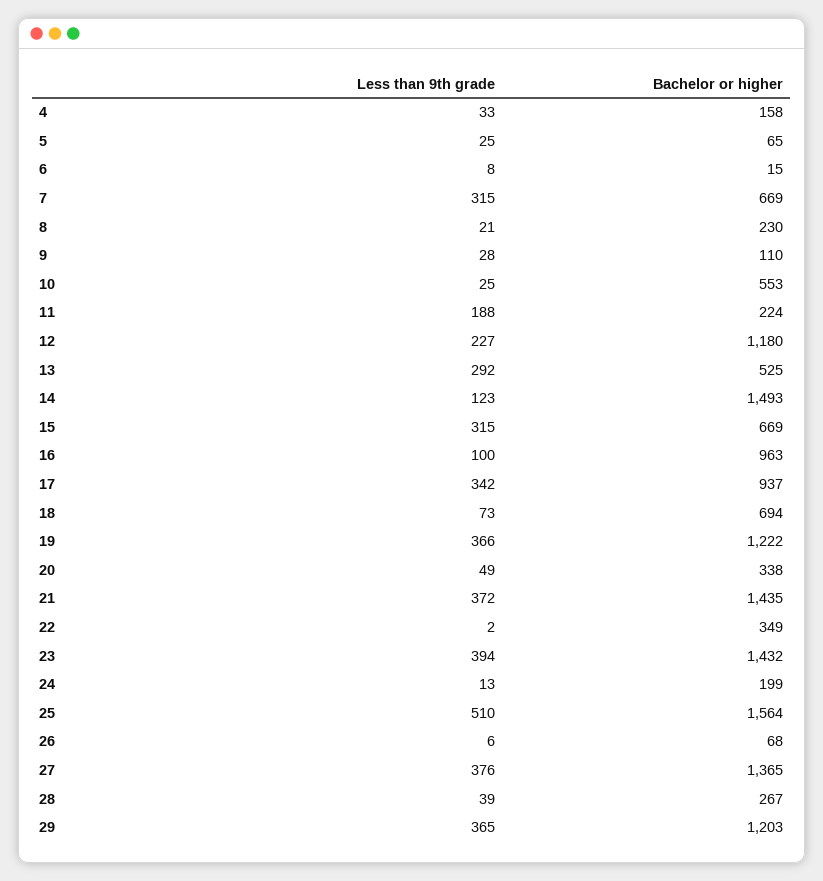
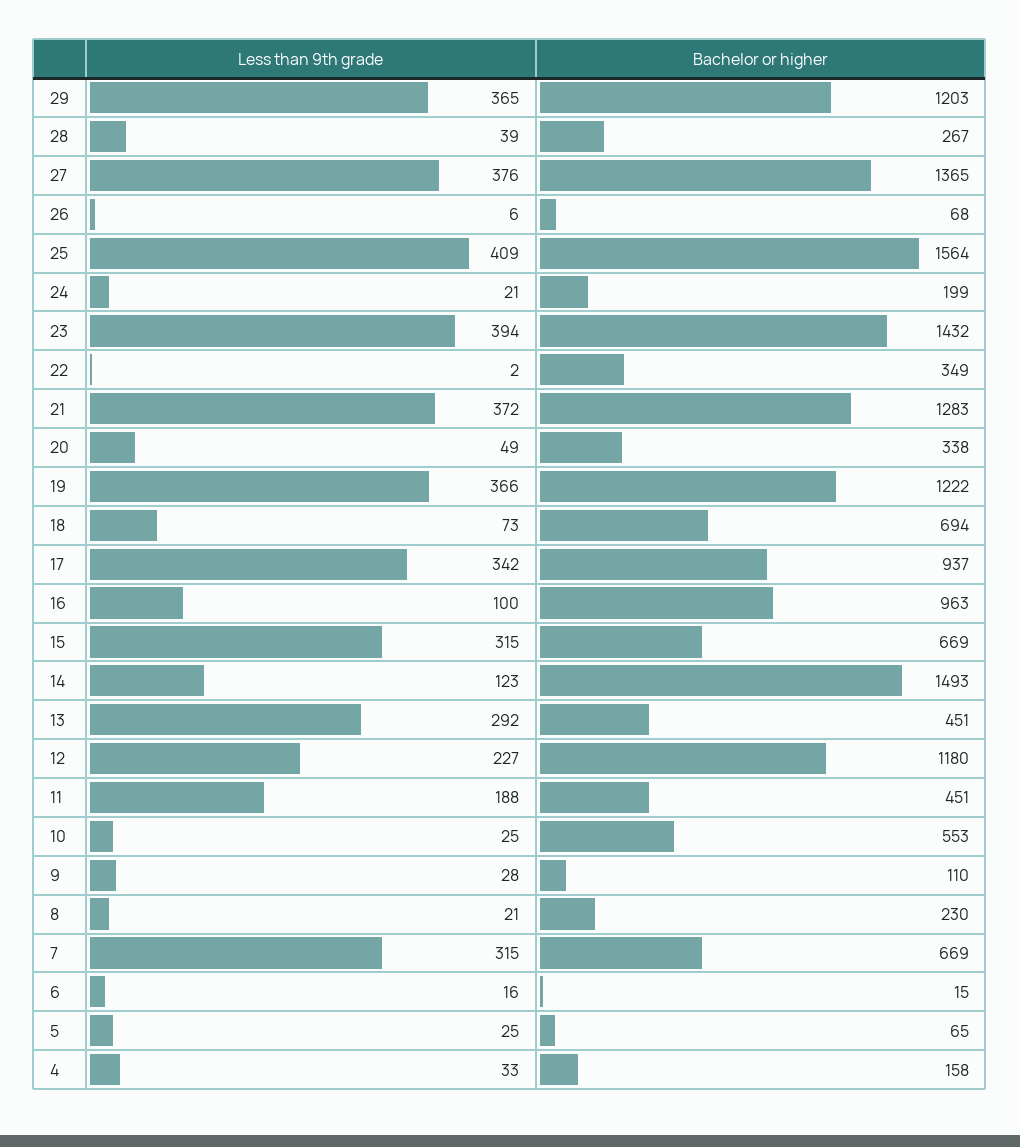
  {
    "Less than 9th grade": {
      "4": 33,
      "5": 25,
-     "6": 8,
+     "6": 16,
      "7": 315,
      "8": 21,
      "9": 28,
      "10": 25,
      "11": 188,
      "12": 227,
      "13": 292,
      "14": 123,
      "15": 315,
      "16": 100,
      "17": 342,
      "18": 73,
      "19": 366,
      "20": 49,
      "21": 372,
      "22": 2,
      "23": 394,
-     "24": 13,
+     "24": 21,
-     "25": 510,
+     "25": 409,
      "26": 6,
      "27": 376,
      "28": 39,
      "29": 365
    },
    "Bachelor or higher": {
      "4": 158,
      "5": 65,
      "6": 15,
      "7": 669,
      "8": 230,
      "9": 110,
      "10": 553,
-     "11": 224,
+     "11": 451,
      "12": 1180,
-     "13": 525,
+     "13": 451,
      "14": 1493,
      "15": 669,
      "16": 963,
      "17": 937,
      "18": 694,
      "19": 1222,
      "20": 338,
-     "21": 1435,
+     "21": 1283,
      "22": 349,
      "23": 1432,
      "24": 199,
      "25": 1564,
      "26": 68,
      "27": 1365,
      "28": 267,
      "29": 1203
    }
  }

